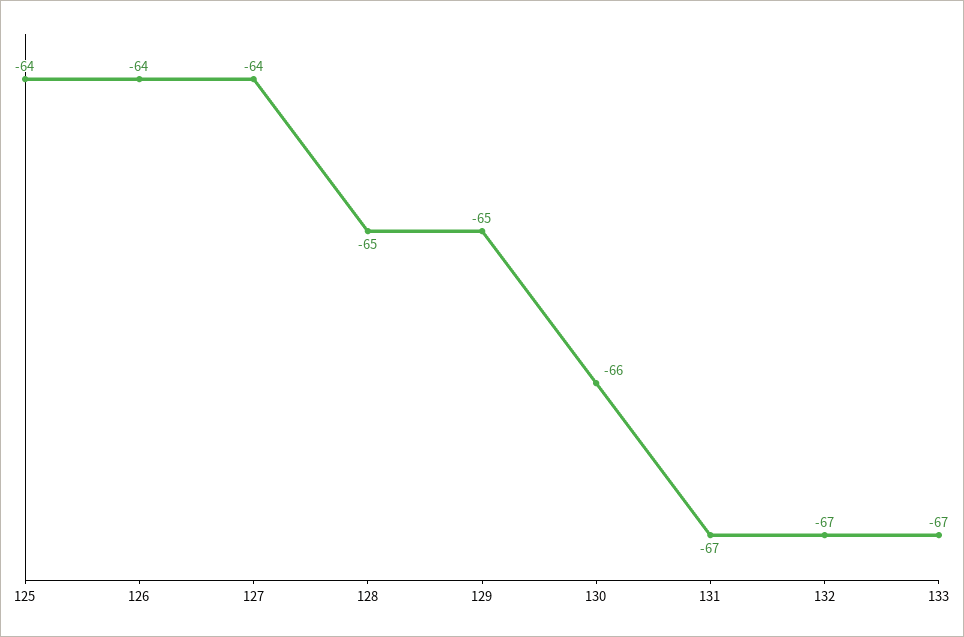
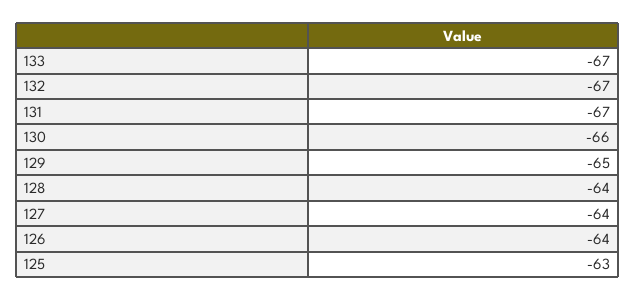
  {
-   "125": -64,
+   "125": -63,
    "126": -64,
    "127": -64,
-   "128": -65,
+   "128": -64,
    "129": -65,
    "130": -66,
    "131": -67,
    "132": -67,
    "133": -67
  }

